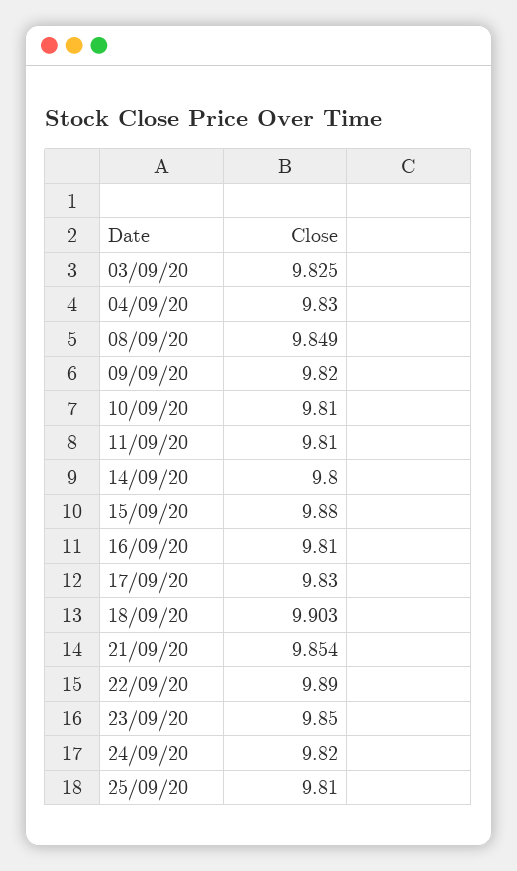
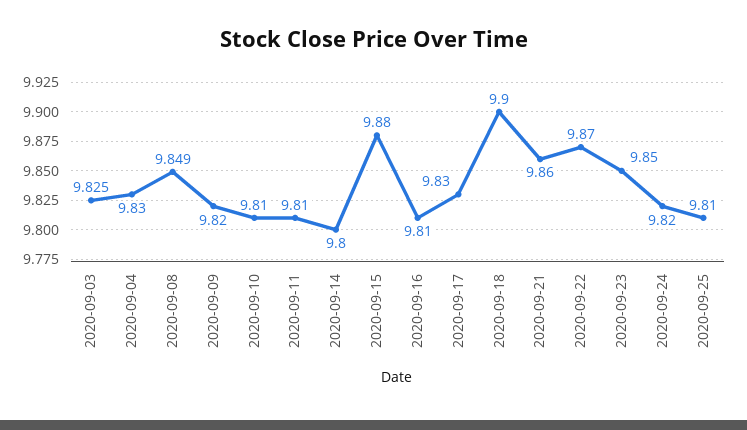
  {
    "03/09/20": 9.825,
    "04/09/20": 9.83,
    "08/09/20": 9.849,
    "09/09/20": 9.82,
    "10/09/20": 9.81,
    "11/09/20": 9.81,
    "14/09/20": 9.8,
    "15/09/20": 9.88,
    "16/09/20": 9.81,
    "17/09/20": 9.83,
-   "18/09/20": 9.903,
+   "18/09/20": 9.9,
-   "21/09/20": 9.854,
+   "21/09/20": 9.86,
-   "22/09/20": 9.89,
+   "22/09/20": 9.87,
    "23/09/20": 9.85,
    "24/09/20": 9.82,
    "25/09/20": 9.81
  }

